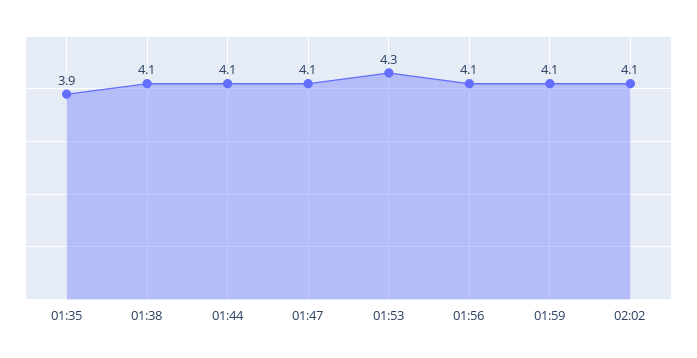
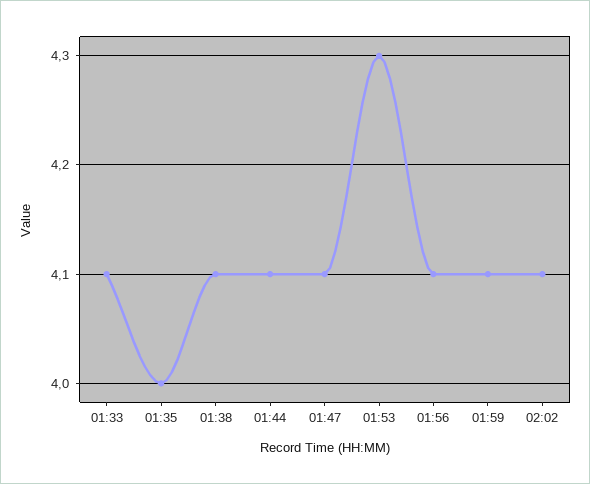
  {
-   "01:35": 3.9,
+   "01:35": 4,
    "01:38": 4.1,
    "01:44": 4.1,
    "01:47": 4.1,
    "01:53": 4.3,
    "01:56": 4.1,
    "01:59": 4.1,
-   "02:02": 4.1
+   "02:02": 4.1,
+   "01:33": 4.1
  }

